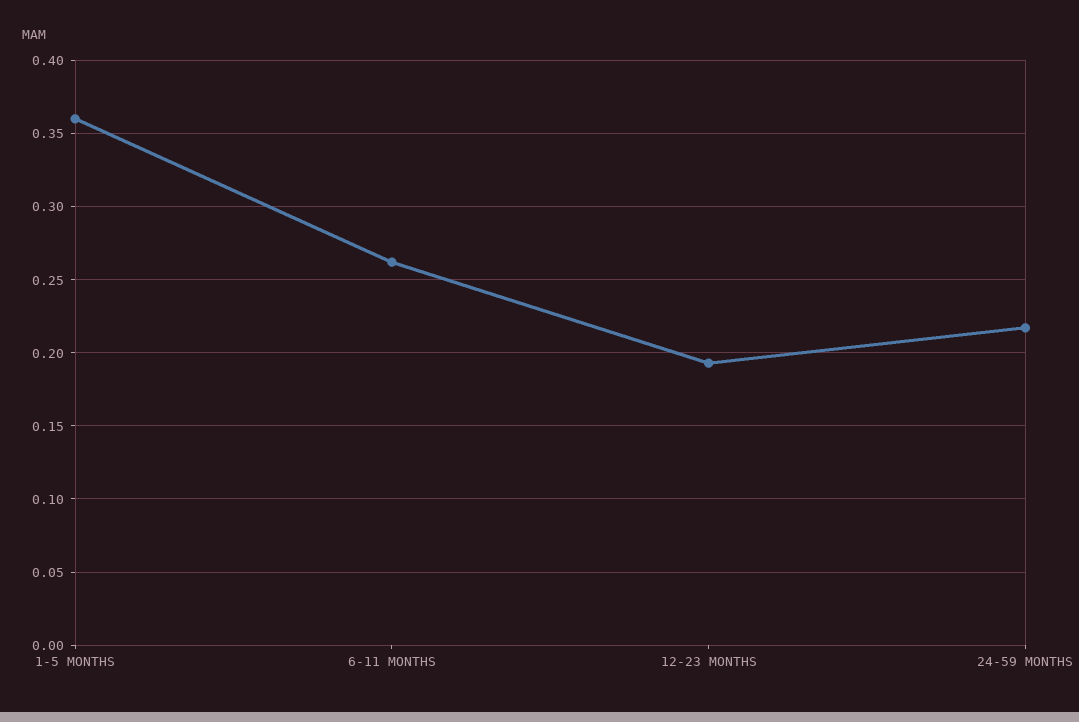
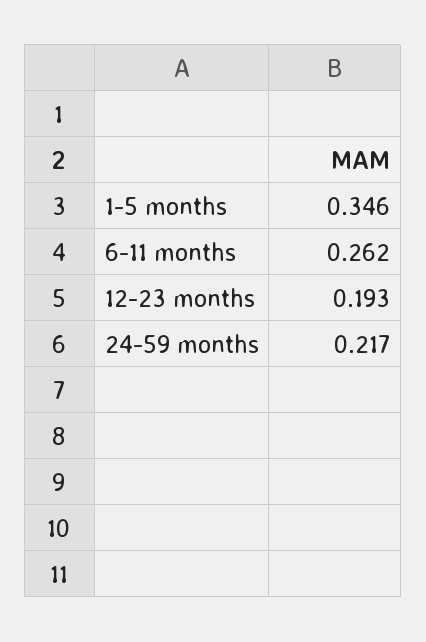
  {
-   "1-5 MONTHS": 0.36,
+   "1-5 MONTHS": 0.346,
    "6-11 MONTHS": 0.262,
    "12-23 MONTHS": 0.193,
    "24-59 MONTHS": 0.217
  }

